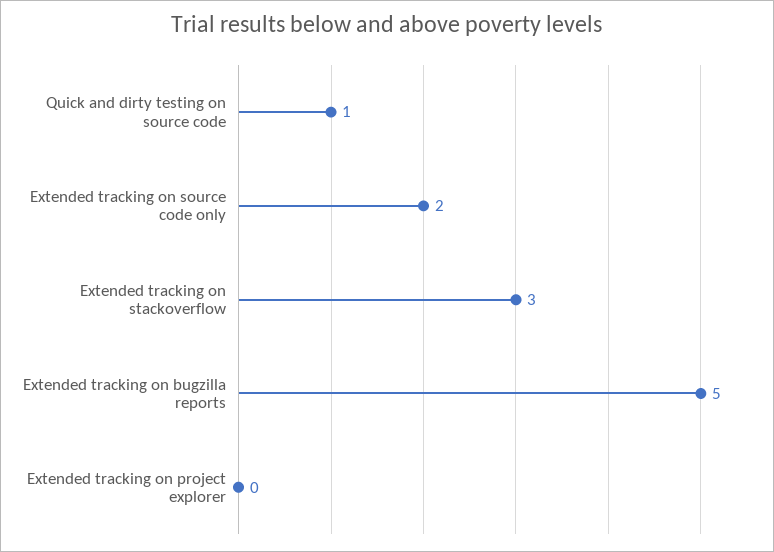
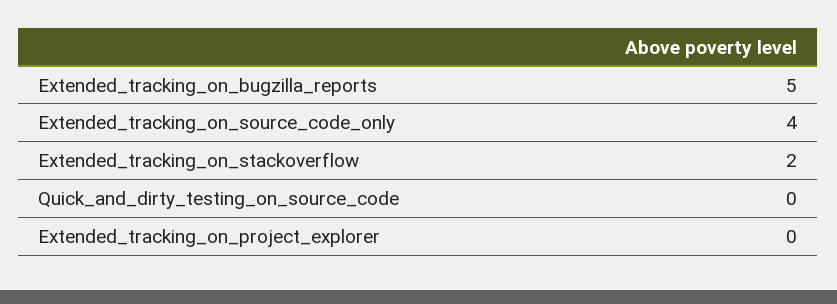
  {
-   "Quick and dirty testing on source code": 1,
+   "Quick and dirty testing on source code": 0,
-   "Extended tracking on source code only": 2,
+   "Extended tracking on source code only": 4,
-   "Extended tracking on stackoverflow": 3,
+   "Extended tracking on stackoverflow": 2,
    "Extended tracking on bugzilla reports": 5,
    "Extended tracking on project explorer": 0
  }

